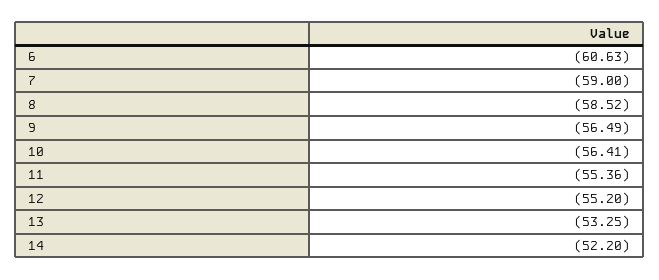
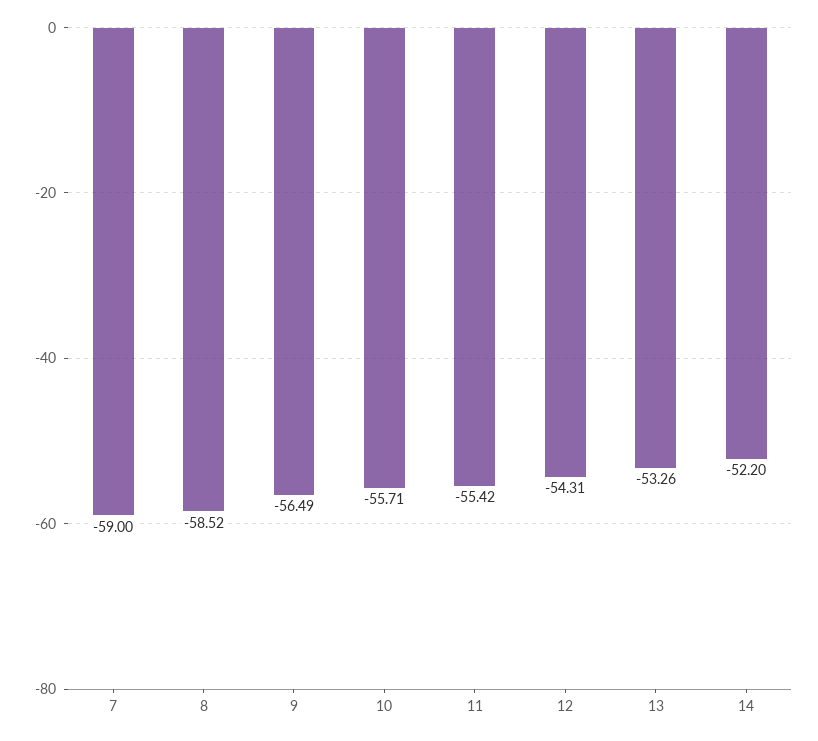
  {
-   "6": -60.63,
    "7": -59,
    "8": -58.52,
    "9": -56.49,
-   "10": -56.41,
+   "10": -55.71,
-   "11": -55.36,
+   "11": -55.42,
-   "12": -55.2,
+   "12": -54.31,
-   "13": -53.25,
+   "13": -53.26,
    "14": -52.2
  }

